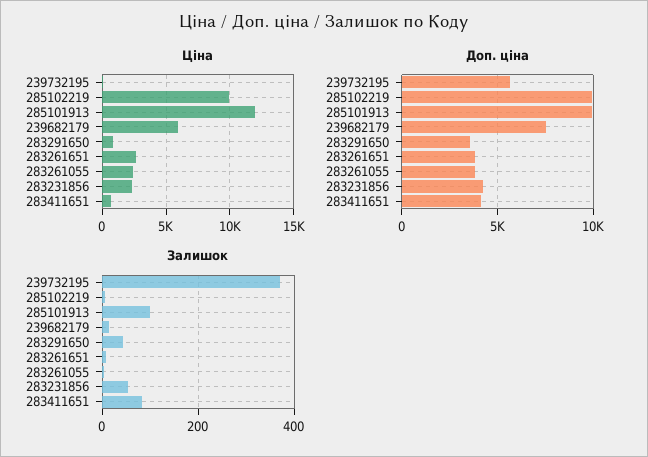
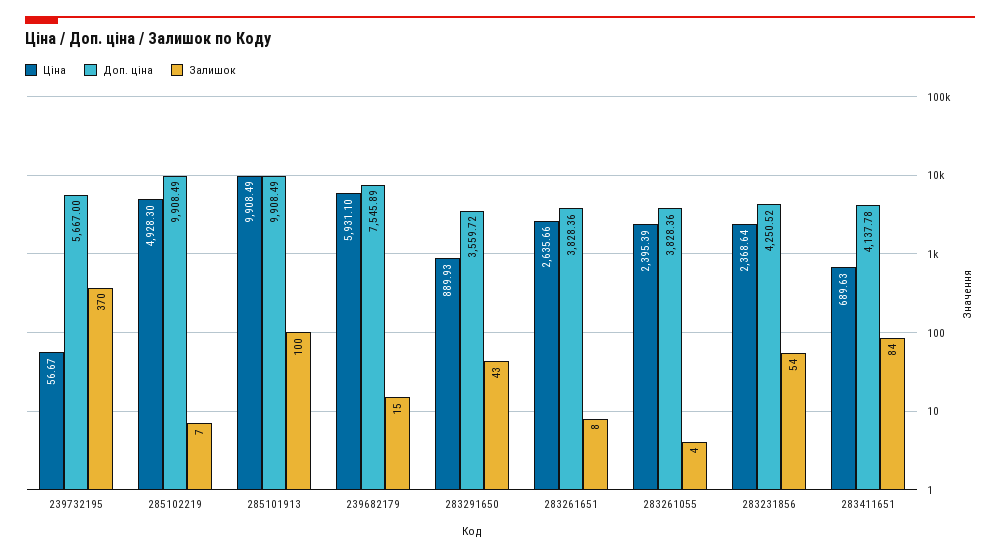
  {
    "Ціна": {
      "239732195": 56.67,
-     "285102219": 10000,
+     "285102219": 4928.3,
-     "285101913": 12000,
+     "285101913": 9908.49,
      "239682179": 5931.1,
      "283291650": 889.93,
      "283261651": 2635.66,
      "283261055": 2395.39,
      "283231856": 2368.64,
      "283411651": 689.63
    },
    "Доп. ціна": {
      "239732195": 5667,
      "285102219": 9908.49,
      "285101913": 9908.49,
      "239682179": 7545.89,
      "283291650": 3559.72,
      "283261651": 3828.36,
      "283261055": 3828.36,
      "283231856": 4250.52,
      "283411651": 4137.78
    },
    "Залишок": {
      "239732195": 370,
      "285102219": 7,
      "285101913": 100,
      "239682179": 15,
      "283291650": 43,
      "283261651": 8,
      "283261055": 4,
      "283231856": 54,
      "283411651": 84
    }
  }

